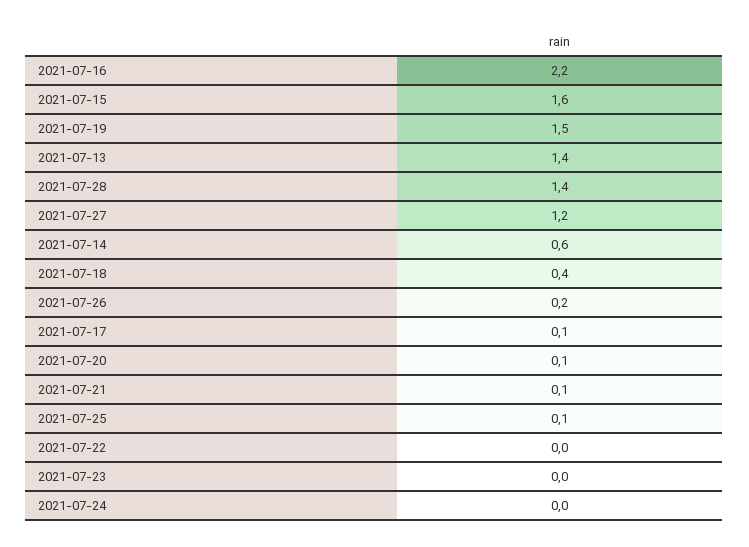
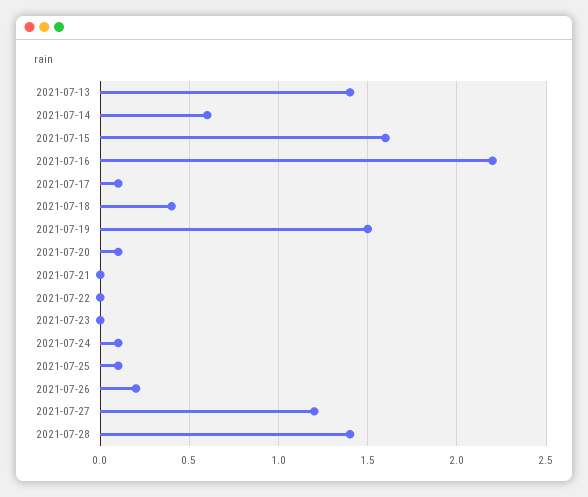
  {
    "2021-07-16": 2.2,
    "2021-07-15": 1.6,
    "2021-07-19": 1.5,
    "2021-07-13": 1.4,
    "2021-07-28": 1.4,
    "2021-07-27": 1.2,
    "2021-07-14": 0.6,
    "2021-07-18": 0.4,
    "2021-07-26": 0.2,
    "2021-07-17": 0.1,
    "2021-07-20": 0.1,
-   "2021-07-21": 0.1,
+   "2021-07-21": 0,
    "2021-07-25": 0.1,
    "2021-07-22": 0,
    "2021-07-23": 0,
-   "2021-07-24": 0
+   "2021-07-24": 0.1
  }

